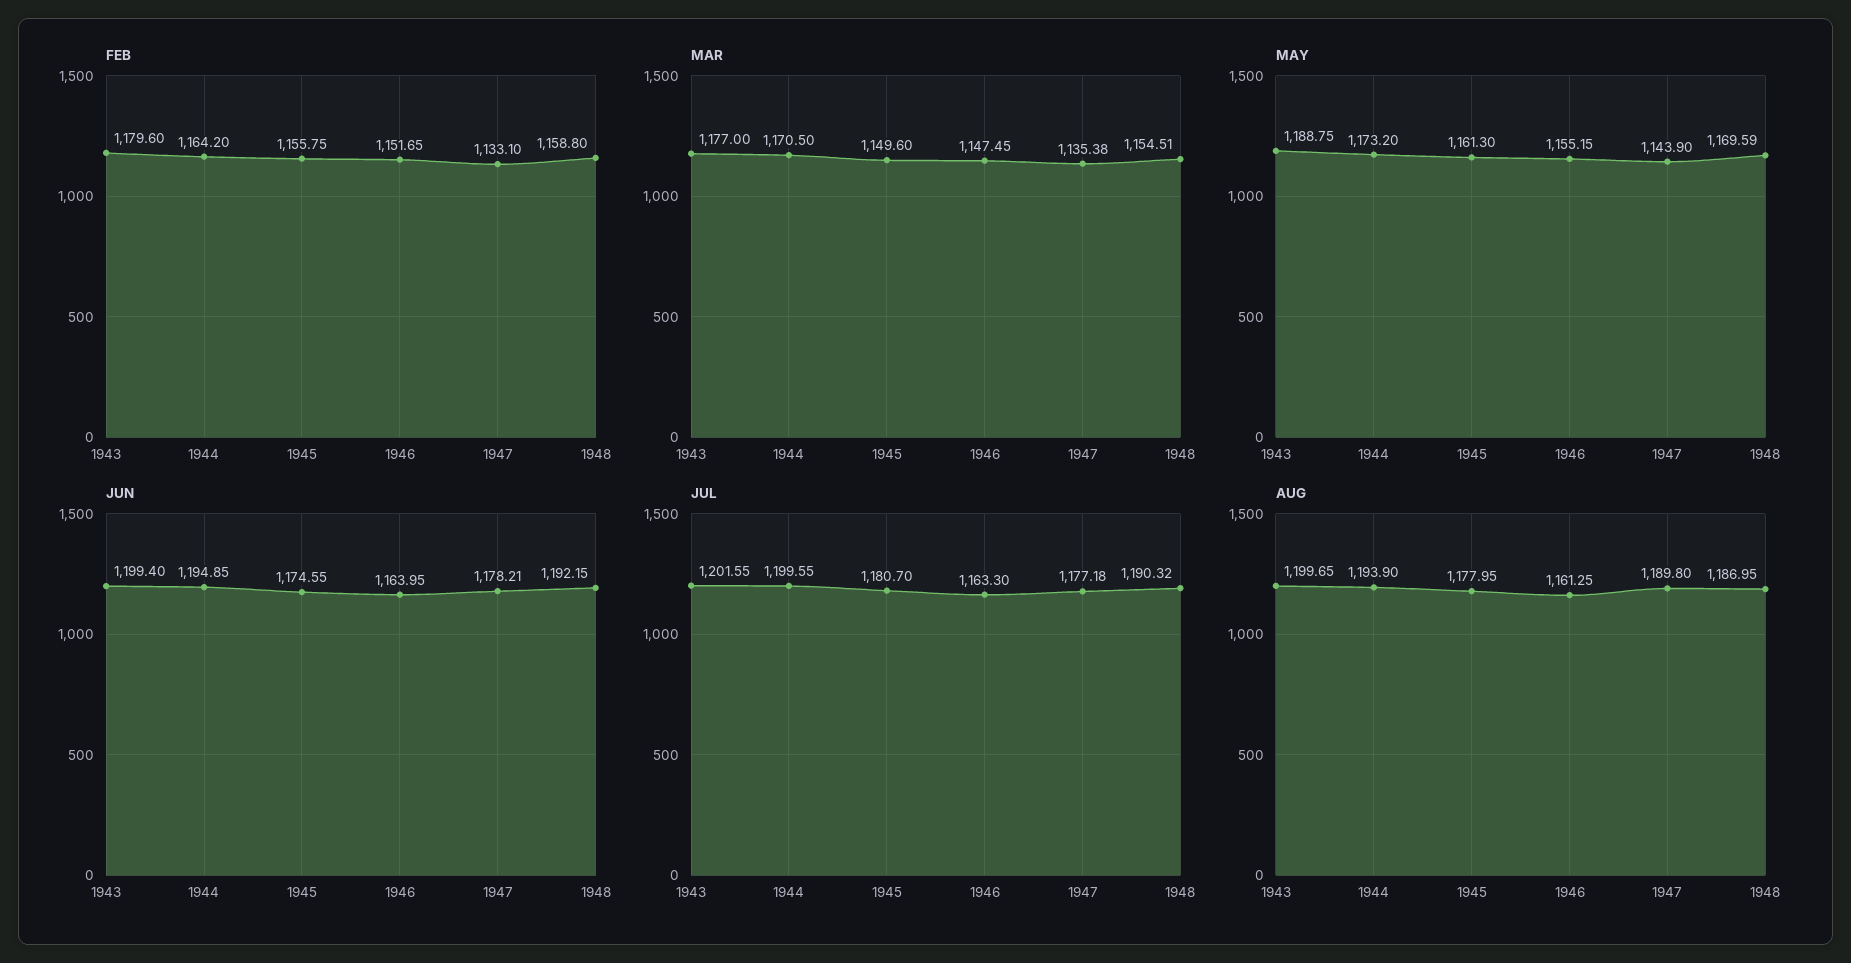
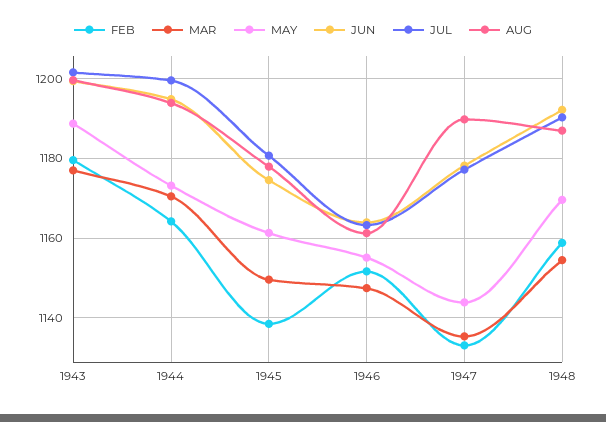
  {
    "FEB": {
      "1943": 1179.6,
      "1944": 1164.2,
-     "1945": 1155.75,
+     "1945": 1138,
      "1946": 1151.65,
      "1947": 1133.1,
      "1948": 1158.8
    },
    "MAR": {
      "1943": 1177,
      "1944": 1170.5,
      "1945": 1149.6,
      "1946": 1147.45,
      "1947": 1135.38,
      "1948": 1154.51
    },
    "MAY": {
      "1943": 1188.75,
      "1944": 1173.2,
      "1945": 1161.3,
      "1946": 1155.15,
      "1947": 1143.9,
      "1948": 1169.59
    },
    "JUN": {
      "1943": 1199.4,
      "1944": 1194.85,
      "1945": 1174.55,
      "1946": 1163.95,
      "1947": 1178.21,
      "1948": 1192.15
    },
    "JUL": {
      "1943": 1201.55,
      "1944": 1199.55,
      "1945": 1180.7,
      "1946": 1163.3,
      "1947": 1177.18,
      "1948": 1190.32
    },
    "AUG": {
      "1943": 1199.65,
      "1944": 1193.9,
      "1945": 1177.95,
      "1946": 1161.25,
      "1947": 1189.8,
      "1948": 1186.95
    }
  }

